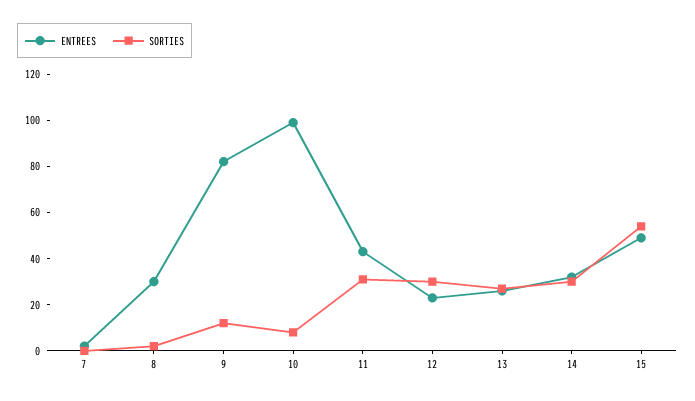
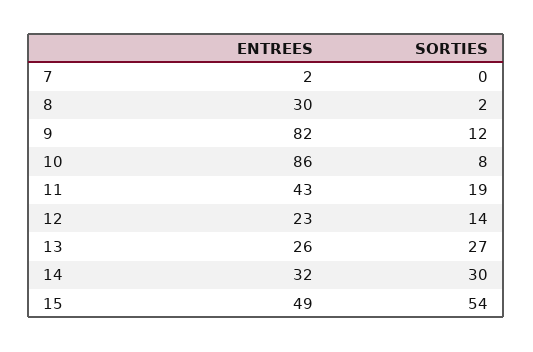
  {
    "ENTREES": {
      "7": 2,
      "8": 30,
      "9": 82,
-     "10": 100,
+     "10": 86,
      "11": 43,
      "12": 23,
      "13": 26,
      "14": 32,
      "15": 49
    },
    "SORTIES": {
      "7": 0,
      "8": 2,
      "9": 12,
      "10": 8,
-     "11": 30,
+     "11": 19,
-     "12": 30,
+     "12": 14,
      "13": 27,
      "14": 30,
      "15": 54
    }
  }

